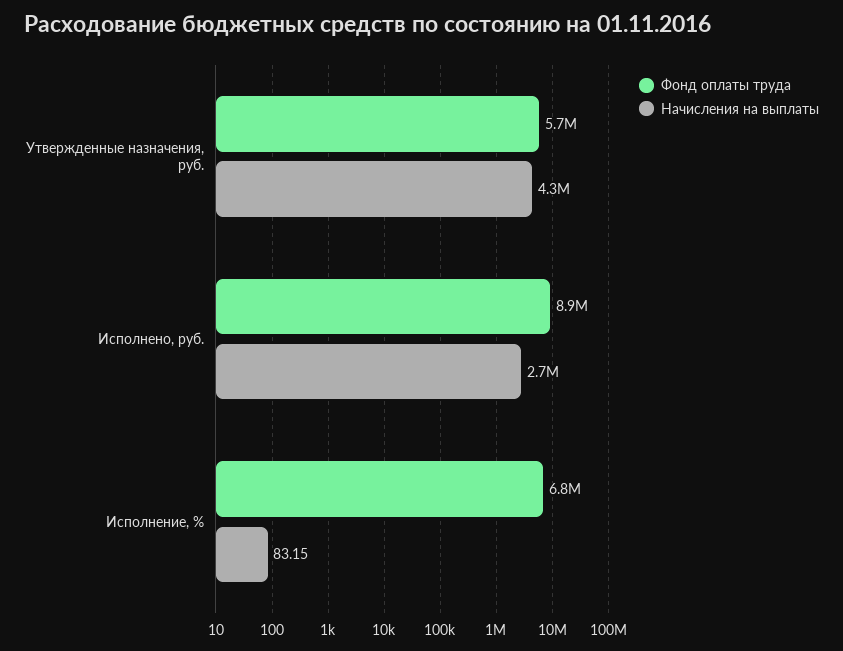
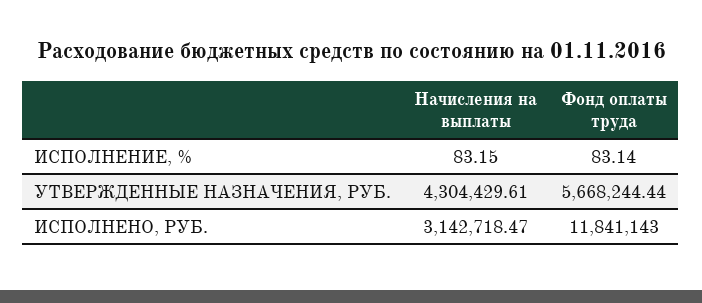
  {
    "Фонд оплаты труда": {
      "Утвержденные назначения, руб.": 5668244.44,
-     "Исполнено, руб.": 8900000,
+     "Исполнено, руб.": 11841143,
-     "Исполнение, %": 6800000
+     "Исполнение, %": 83.14
    },
    "Начисления на выплаты": {
      "Утвержденные назначения, руб.": 4304429.61,
-     "Исполнено, руб.": 2700000,
+     "Исполнено, руб.": 3142718.47,
      "Исполнение, %": 83.15
    }
  }

